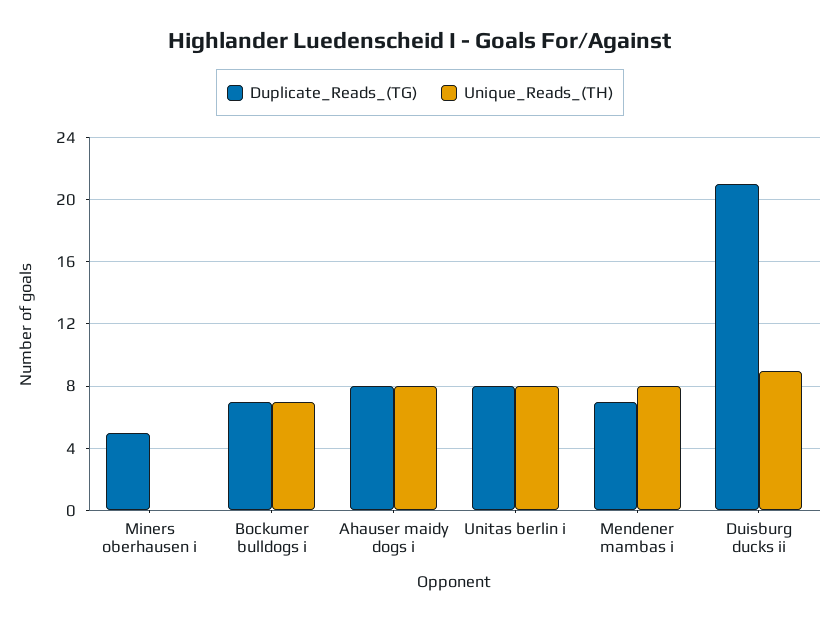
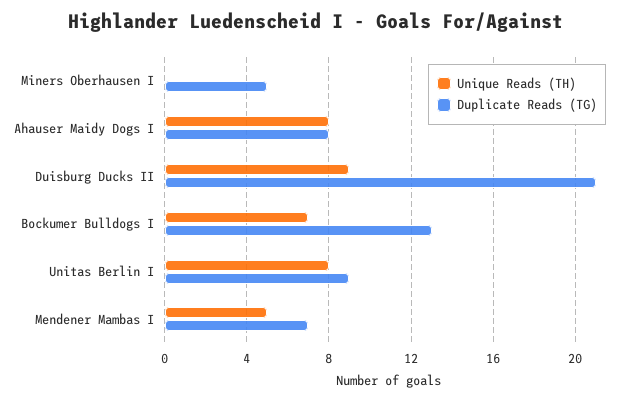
  {
    "Duplicate_Reads_(TG)": {
      "Miners oberhausen i": 5,
-     "Bockumer bulldogs i": 7,
+     "Bockumer bulldogs i": 13,
      "Ahauser maidy dogs i": 8,
-     "Unitas berlin i": 8,
+     "Unitas berlin i": 9,
      "Mendener mambas i": 7,
      "Duisburg ducks ii": 21
    },
    "Unique_Reads_(TH)": {
      "Miners oberhausen i": 0,
      "Bockumer bulldogs i": 7,
      "Ahauser maidy dogs i": 8,
      "Unitas berlin i": 8,
-     "Mendener mambas i": 8,
+     "Mendener mambas i": 5,
      "Duisburg ducks ii": 9
    }
  }

